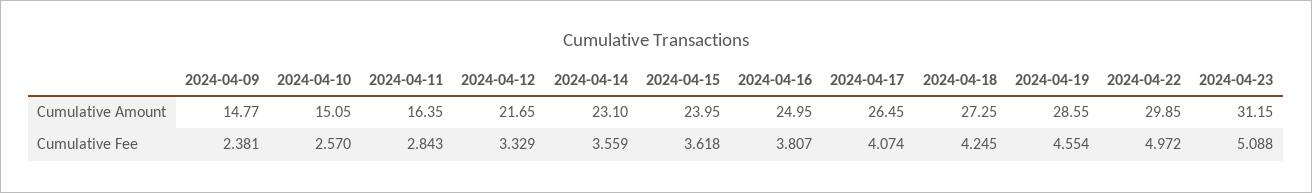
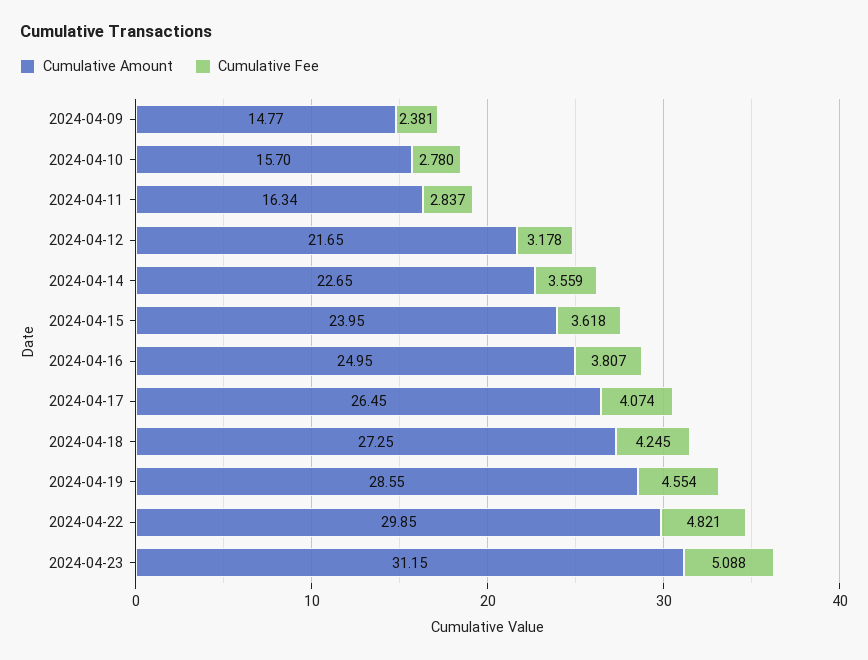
  {
    "Cumulative Amount": {
      "2024-04-09": 14.77,
-     "2024-04-10": 15.05,
+     "2024-04-10": 15.7,
-     "2024-04-11": 16.35,
+     "2024-04-11": 16.34,
      "2024-04-12": 21.65,
-     "2024-04-14": 23.1,
+     "2024-04-14": 22.65,
      "2024-04-15": 23.95,
      "2024-04-16": 24.95,
      "2024-04-17": 26.45,
      "2024-04-18": 27.25,
      "2024-04-19": 28.55,
      "2024-04-22": 29.85,
      "2024-04-23": 31.15
    },
    "Cumulative Fee": {
      "2024-04-09": 2.381,
-     "2024-04-10": 2.57,
+     "2024-04-10": 2.78,
-     "2024-04-11": 2.843,
+     "2024-04-11": 2.837,
-     "2024-04-12": 3.329,
+     "2024-04-12": 3.178,
      "2024-04-14": 3.559,
      "2024-04-15": 3.618,
      "2024-04-16": 3.807,
      "2024-04-17": 4.074,
      "2024-04-18": 4.245,
      "2024-04-19": 4.554,
-     "2024-04-22": 4.972,
+     "2024-04-22": 4.821,
      "2024-04-23": 5.088
    }
  }

